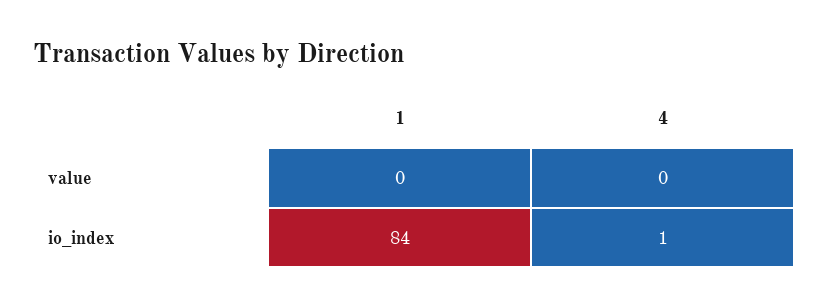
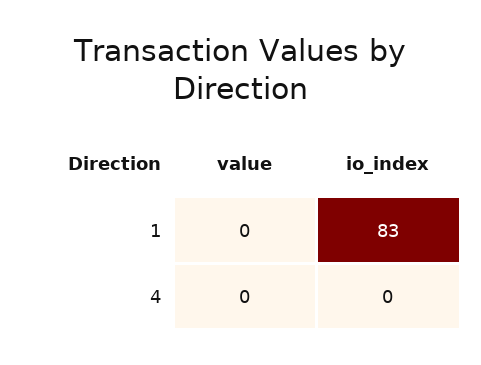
  {
    "1": {
      "value": 0,
-     "io_index": 84
+     "io_index": 83
    },
    "4": {
      "value": 0,
-     "io_index": 1
+     "io_index": 0
    }
  }

